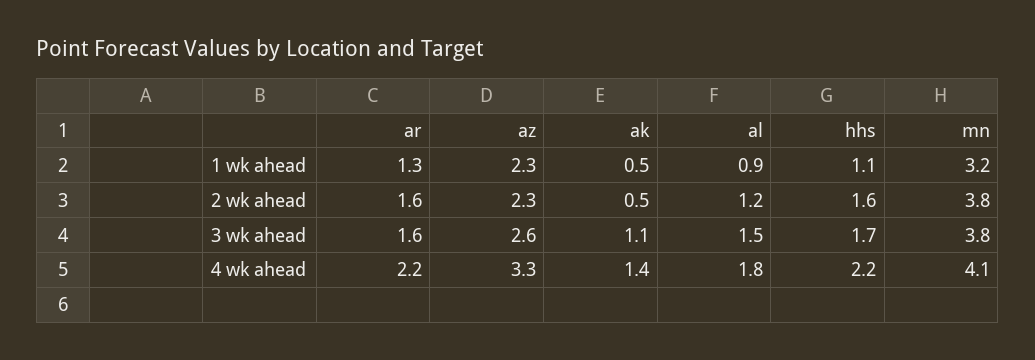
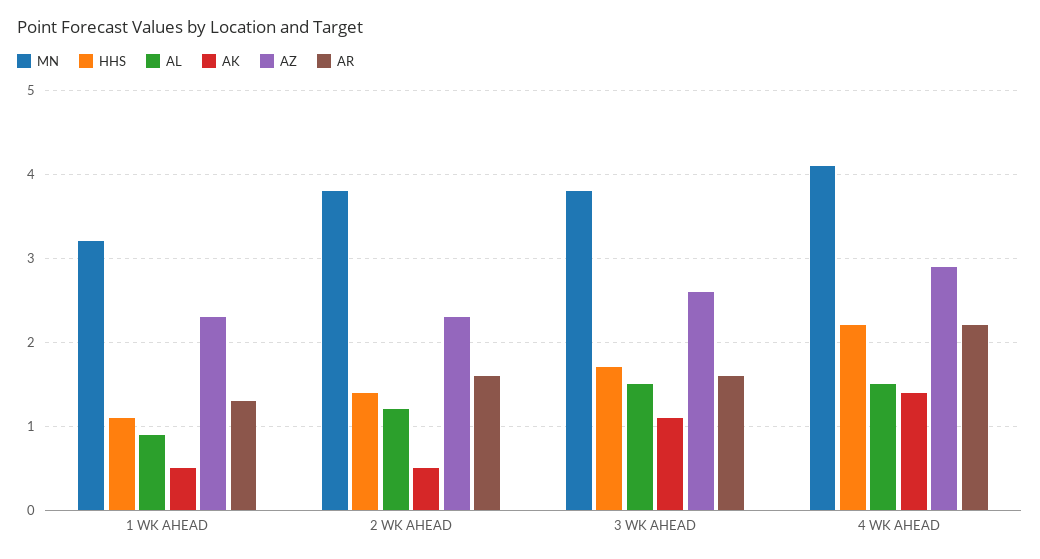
  {
    "ar": {
      "1 wk ahead": 1.3,
      "2 wk ahead": 1.6,
      "3 wk ahead": 1.6,
      "4 wk ahead": 2.2
    },
    "az": {
      "1 wk ahead": 2.3,
      "2 wk ahead": 2.3,
      "3 wk ahead": 2.6,
-     "4 wk ahead": 3.3
+     "4 wk ahead": 2.9
    },
    "ak": {
      "1 wk ahead": 0.5,
      "2 wk ahead": 0.5,
      "3 wk ahead": 1.1,
      "4 wk ahead": 1.4
    },
    "al": {
      "1 wk ahead": 0.9,
      "2 wk ahead": 1.2,
      "3 wk ahead": 1.5,
-     "4 wk ahead": 1.8
+     "4 wk ahead": 1.5
    },
    "hhs": {
      "1 wk ahead": 1.1,
-     "2 wk ahead": 1.6,
+     "2 wk ahead": 1.4,
      "3 wk ahead": 1.7,
      "4 wk ahead": 2.2
    },
    "mn": {
      "1 wk ahead": 3.2,
      "2 wk ahead": 3.8,
      "3 wk ahead": 3.8,
      "4 wk ahead": 4.1
    }
  }

